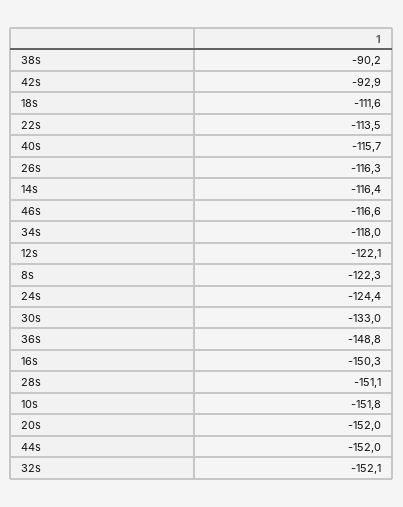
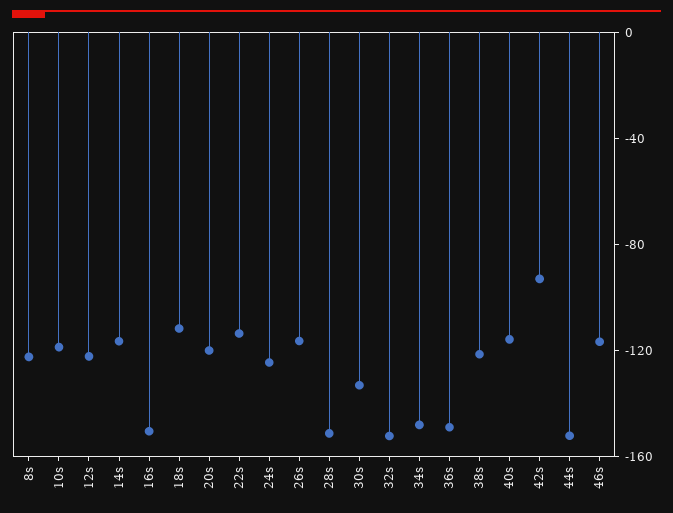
  {
-   "38s": -90.2,
+   "38s": -120,
    "42s": -92.9,
    "18s": -111.6,
    "22s": -113.5,
    "40s": -115.7,
    "26s": -116.3,
    "14s": -116.4,
    "46s": -116.6,
-   "34s": -118,
+   "34s": -150,
    "12s": -122.1,
    "8s": -122.3,
    "24s": -124.4,
    "30s": -133,
    "36s": -148.8,
    "16s": -150.3,
    "28s": -151.1,
-   "10s": -151.8,
+   "10s": -120,
-   "20s": -152,
+   "20s": -120,
    "44s": -152,
    "32s": -152.1
  }

